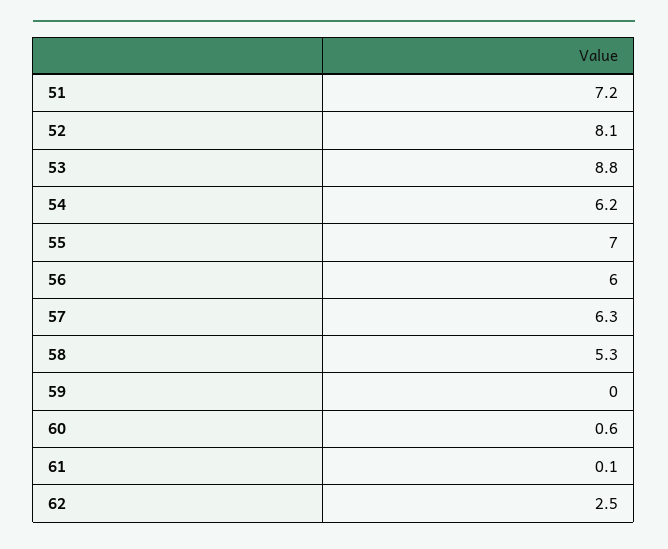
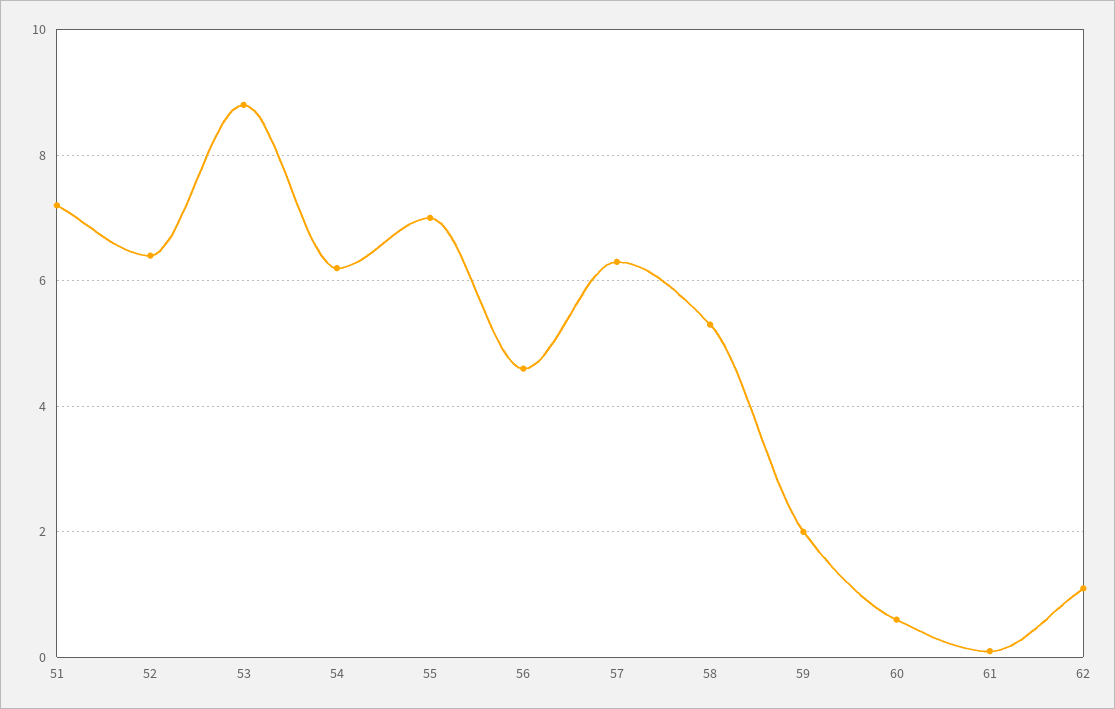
  {
    "51": 7.2,
-   "52": 8.1,
+   "52": 6.5,
    "53": 8.8,
    "54": 6.2,
    "55": 7,
-   "56": 6,
+   "56": 4.5,
    "57": 6.3,
    "58": 5.3,
-   "59": 0,
+   "59": 2,
    "60": 0.6,
    "61": 0.1,
-   "62": 2.5
+   "62": 1
  }

